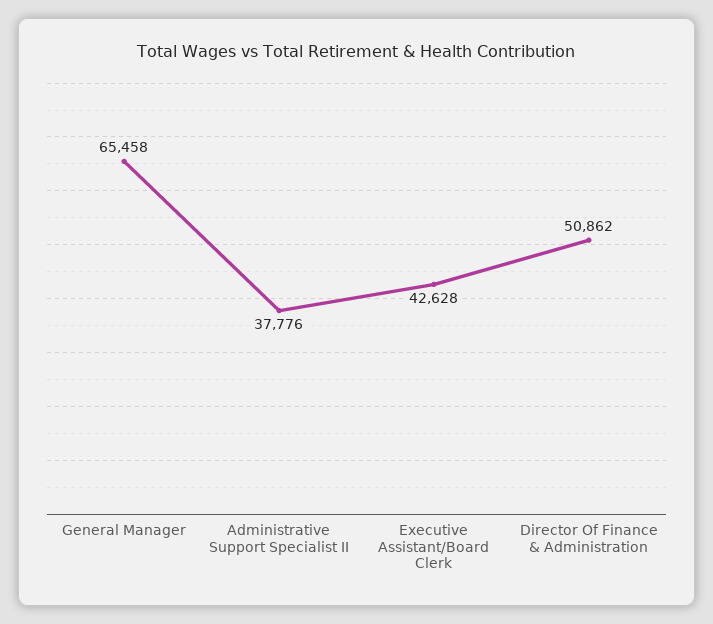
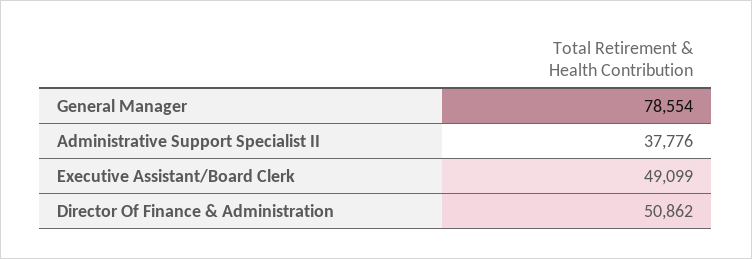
  {
-   "General Manager": 65458,
+   "General Manager": 78554,
    "Administrative Support Specialist II": 37776,
-   "Executive Assistant/Board Clerk": 42628,
+   "Executive Assistant/Board Clerk": 49099,
    "Director Of Finance & Administration": 50862
  }

